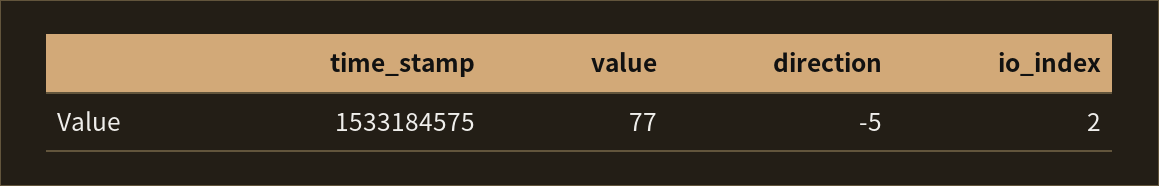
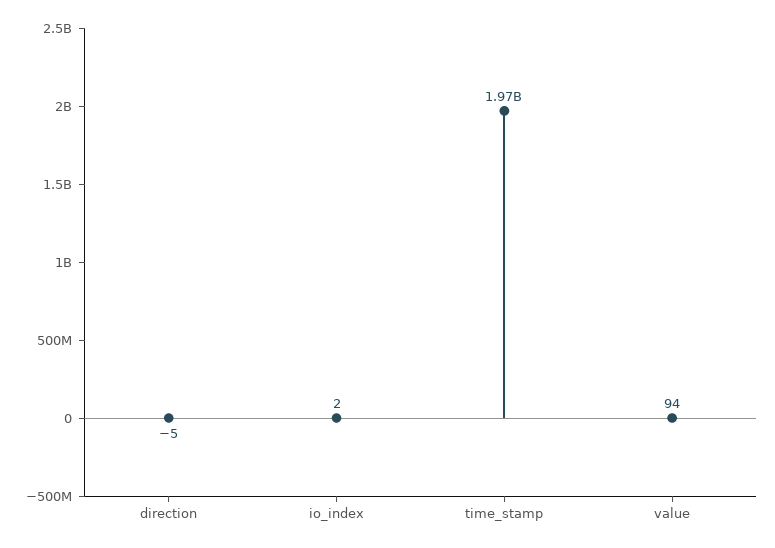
  {
-   "time_stamp": 1533184575,
+   "time_stamp": 1970000000,
-   "value": 77,
+   "value": 94,
    "direction": -5,
    "io_index": 2
  }

